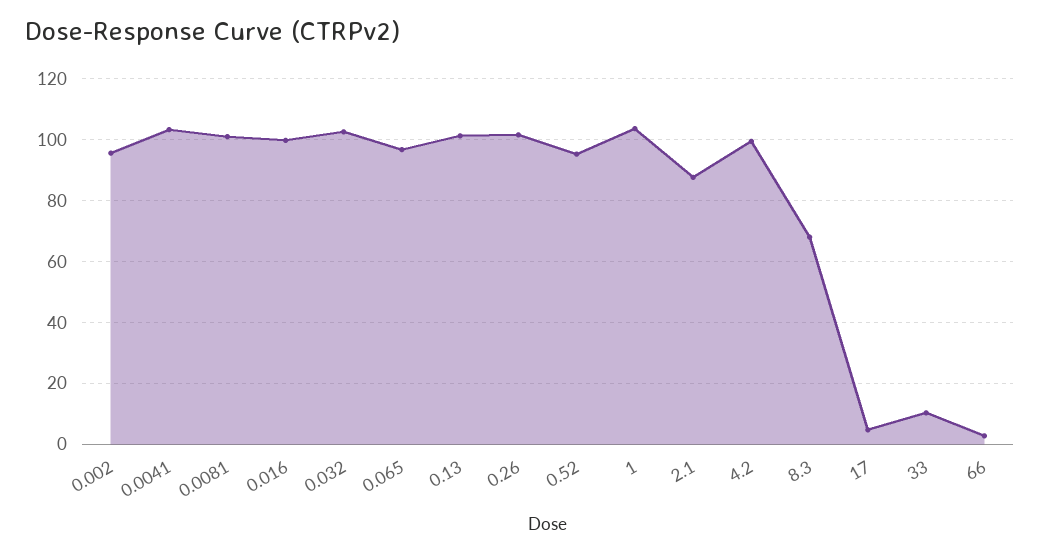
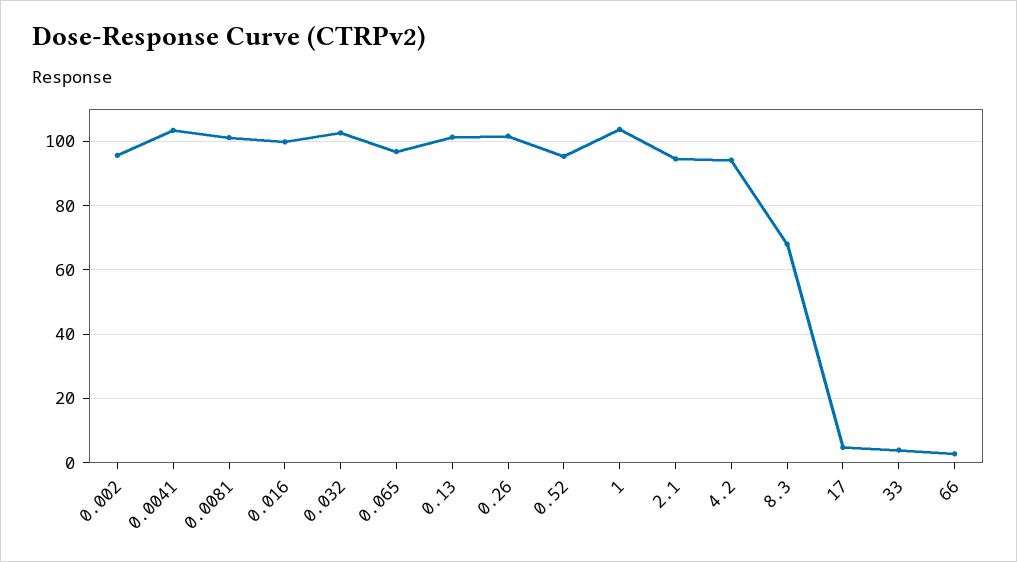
  {
    "0.002": 96,
    "0.0041": 104,
    "0.0081": 102,
    "0.016": 100,
    "0.032": 102,
    "0.065": 96,
    "0.13": 102,
    "0.26": 102,
    "0.52": 96,
    "1": 104,
-   "2.1": 88,
+   "2.1": 94,
-   "4.2": 100,
+   "4.2": 94,
    "8.3": 68,
    "17": 4,
-   "33": 10,
+   "33": 4,
    "66": 2
  }

